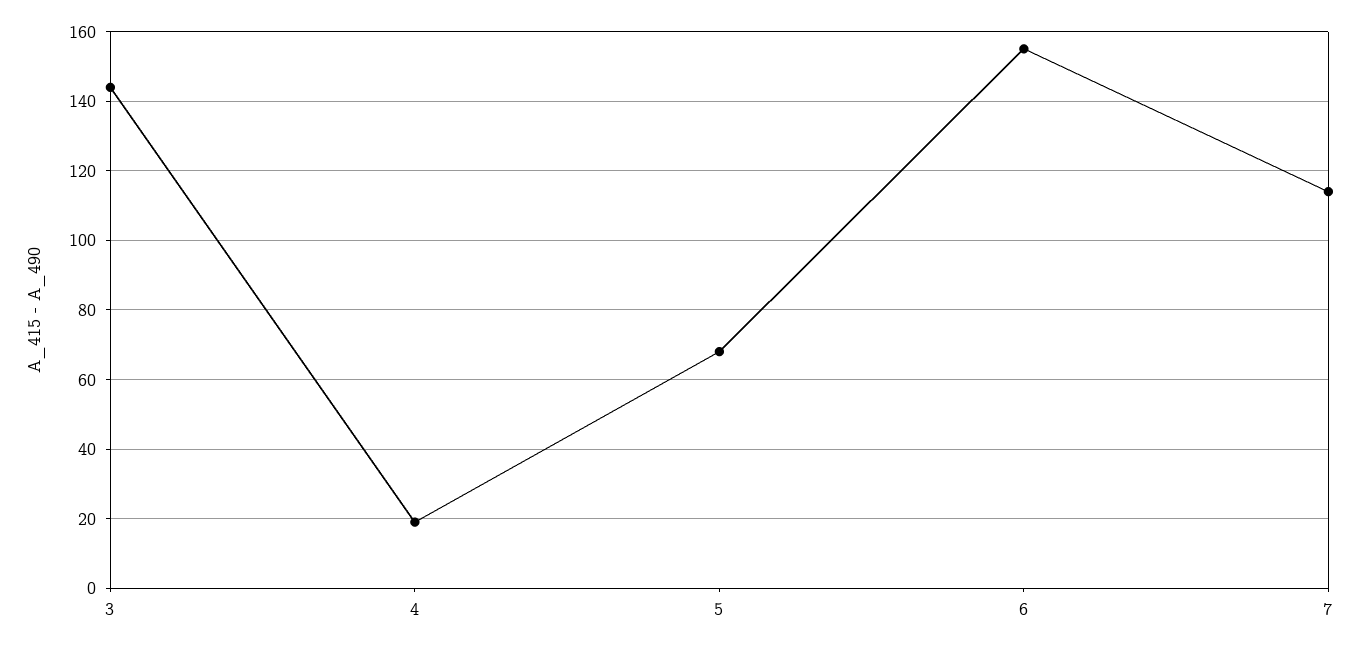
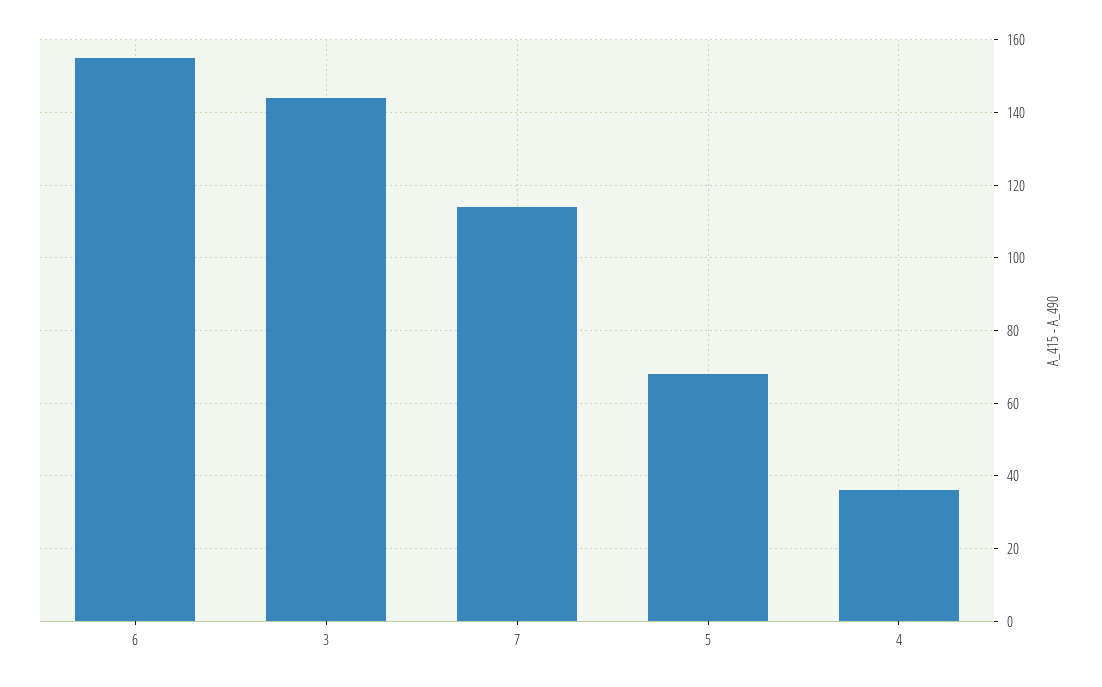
  {
    "3": 145,
-   "4": 20,
+   "4": 35,
    "5": 70,
    "6": 155,
    "7": 115
  }

